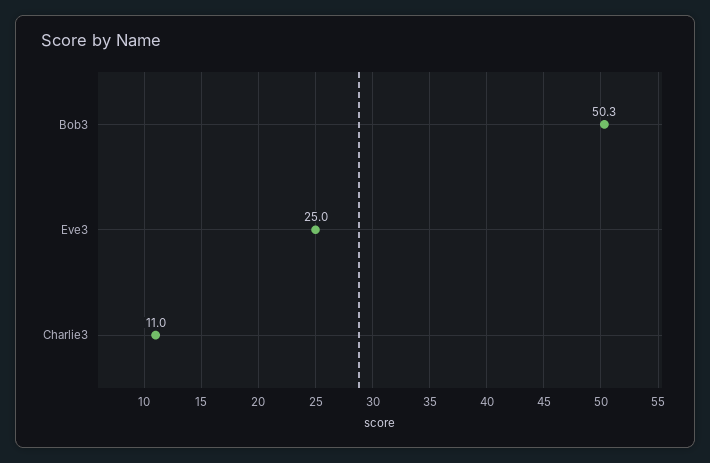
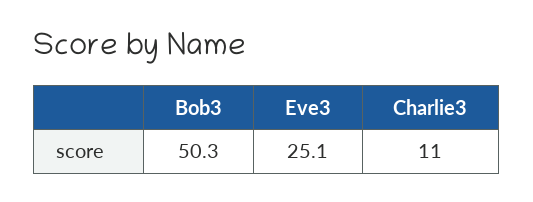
  {
    "Bob3": 50.3,
-   "Eve3": 25,
+   "Eve3": 25.1,
    "Charlie3": 11
  }

